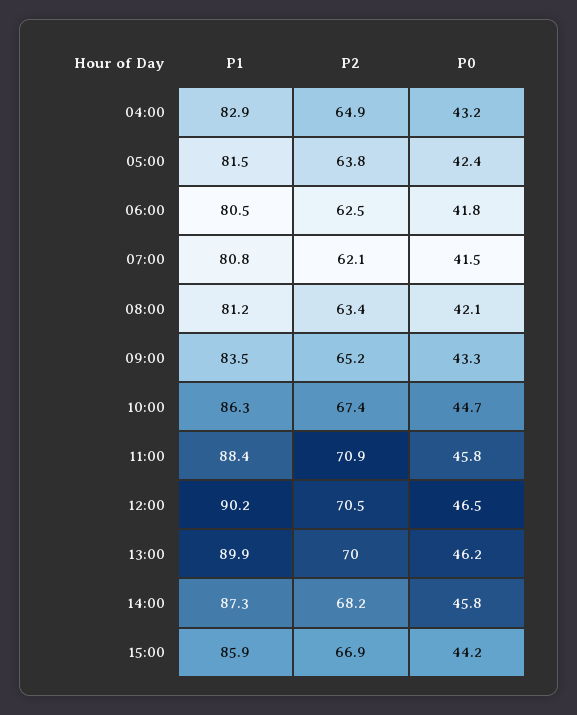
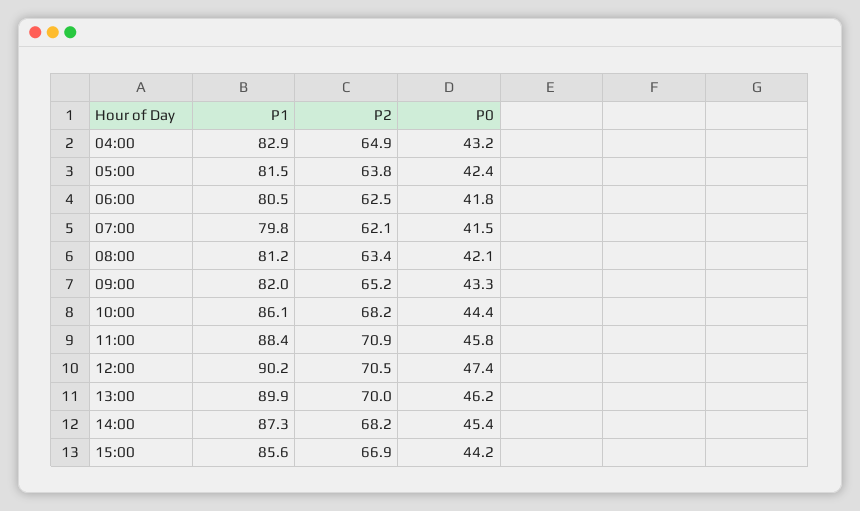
  {
    "P1": {
      "04:00": 82.9,
      "05:00": 81.5,
      "06:00": 80.5,
-     "07:00": 80.8,
+     "07:00": 79.8,
      "08:00": 81.2,
-     "09:00": 83.5,
+     "09:00": 82,
-     "10:00": 86.3,
+     "10:00": 86.1,
      "11:00": 88.4,
      "12:00": 90.2,
      "13:00": 89.9,
      "14:00": 87.3,
-     "15:00": 85.9
+     "15:00": 85.6
    },
    "P2": {
      "04:00": 64.9,
      "05:00": 63.8,
      "06:00": 62.5,
      "07:00": 62.1,
      "08:00": 63.4,
      "09:00": 65.2,
-     "10:00": 67.4,
+     "10:00": 68.2,
      "11:00": 70.9,
      "12:00": 70.5,
      "13:00": 70,
      "14:00": 68.2,
      "15:00": 66.9
    },
    "P0": {
      "04:00": 43.2,
      "05:00": 42.4,
      "06:00": 41.8,
      "07:00": 41.5,
      "08:00": 42.1,
      "09:00": 43.3,
-     "10:00": 44.7,
+     "10:00": 44.4,
      "11:00": 45.8,
-     "12:00": 46.5,
+     "12:00": 47.4,
      "13:00": 46.2,
-     "14:00": 45.8,
+     "14:00": 45.4,
      "15:00": 44.2
    }
  }

